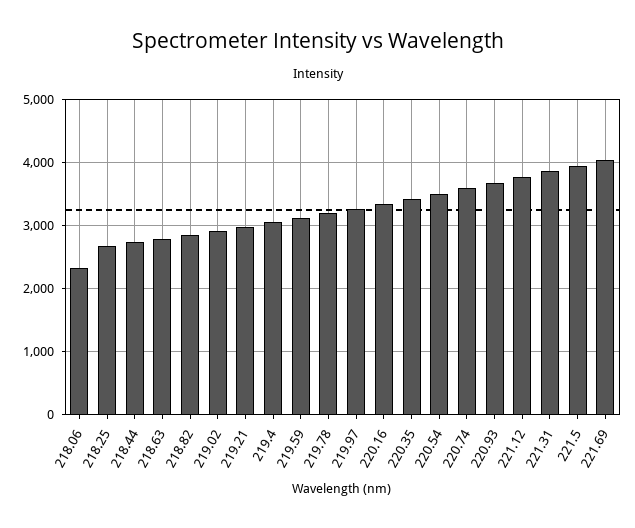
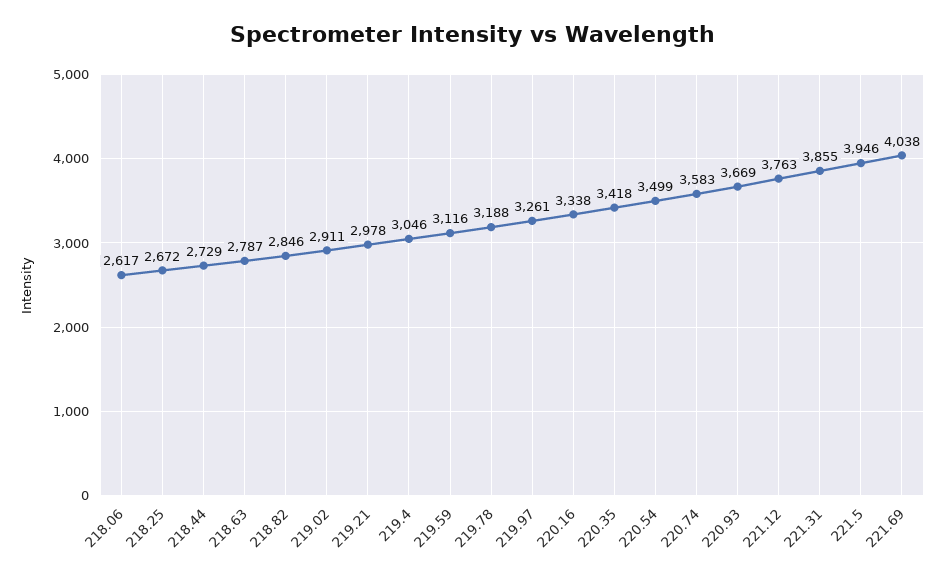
  {
-   "218.06": 2300,
+   "218.06": 2617,
    "218.25": 2672,
    "218.44": 2729,
    "218.63": 2787,
    "218.82": 2846,
    "219.02": 2911,
    "219.21": 2978,
    "219.4": 3046,
    "219.59": 3116,
    "219.78": 3188,
    "219.97": 3261,
    "220.16": 3338,
    "220.35": 3418,
    "220.54": 3499,
    "220.74": 3583,
    "220.93": 3669,
    "221.12": 3763,
    "221.31": 3855,
    "221.5": 3946,
    "221.69": 4038
  }

